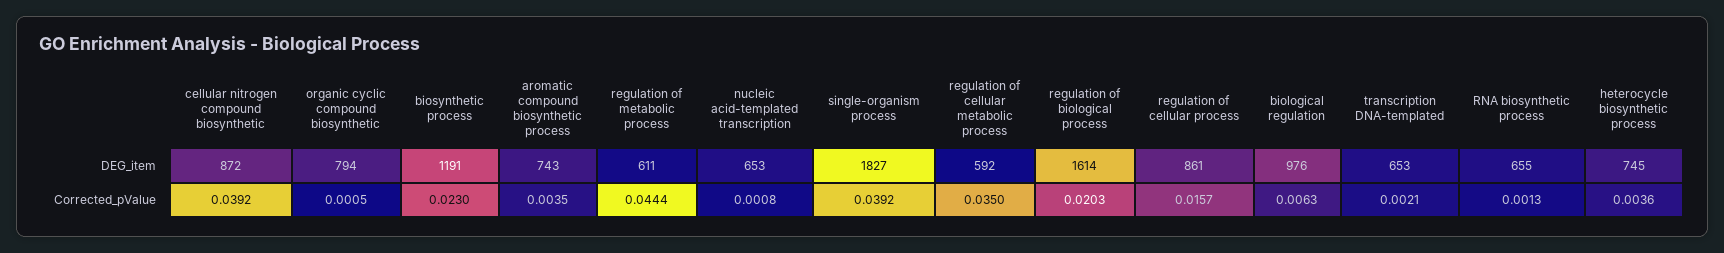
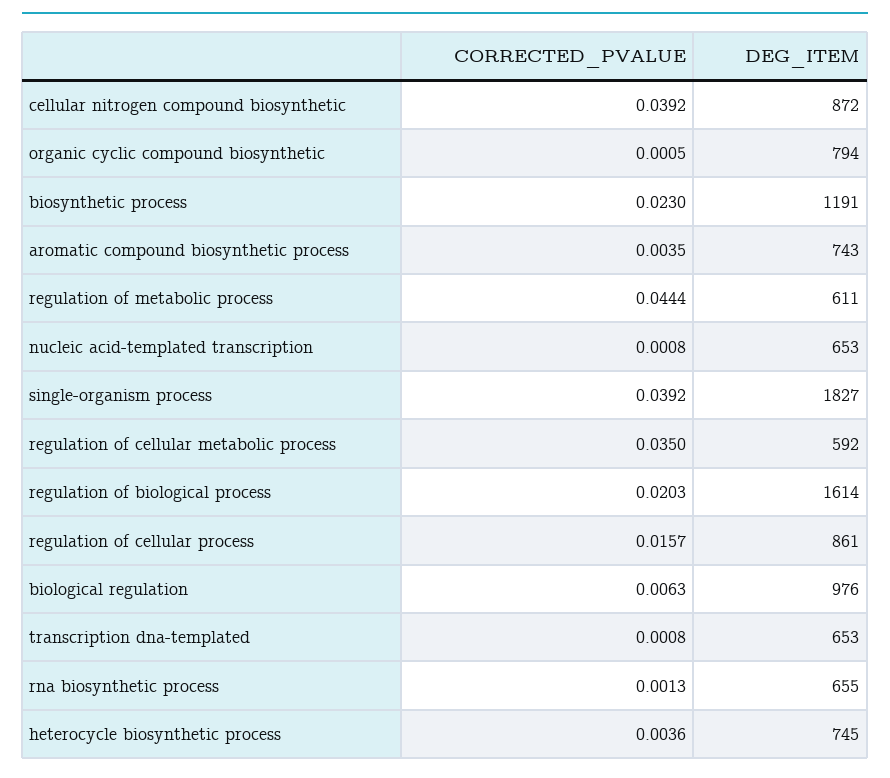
  {
    "cellular nitrogen compound biosynthetic": {
      "DEG_item": 872,
      "Corrected_pValue": 0.0392
    },
    "organic cyclic compound biosynthetic": {
      "DEG_item": 794,
      "Corrected_pValue": 0.0005
    },
    "biosynthetic process": {
      "DEG_item": 1191,
      "Corrected_pValue": 0.023
    },
    "aromatic compound biosynthetic process": {
      "DEG_item": 743,
      "Corrected_pValue": 0.0035
    },
    "regulation of metabolic process": {
      "DEG_item": 611,
      "Corrected_pValue": 0.0444
    },
    "nucleic acid-templated transcription": {
      "DEG_item": 653,
      "Corrected_pValue": 0.0008
    },
    "single-organism process": {
      "DEG_item": 1827,
      "Corrected_pValue": 0.0392
    },
    "regulation of cellular metabolic process": {
      "DEG_item": 592,
      "Corrected_pValue": 0.035
    },
    "regulation of biological process": {
      "DEG_item": 1614,
      "Corrected_pValue": 0.0203
    },
    "regulation of cellular process": {
      "DEG_item": 861,
      "Corrected_pValue": 0.0157
    },
    "biological regulation": {
      "DEG_item": 976,
      "Corrected_pValue": 0.0063
    },
    "transcription DNA-templated": {
      "DEG_item": 653,
-     "Corrected_pValue": 0.0021
+     "Corrected_pValue": 0.0008
    },
    "RNA biosynthetic process": {
      "DEG_item": 655,
      "Corrected_pValue": 0.0013
    },
    "heterocycle biosynthetic process": {
      "DEG_item": 745,
      "Corrected_pValue": 0.0036
    }
  }

